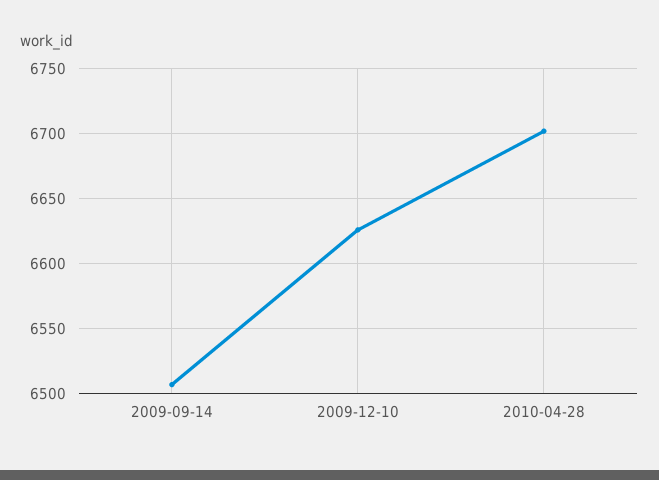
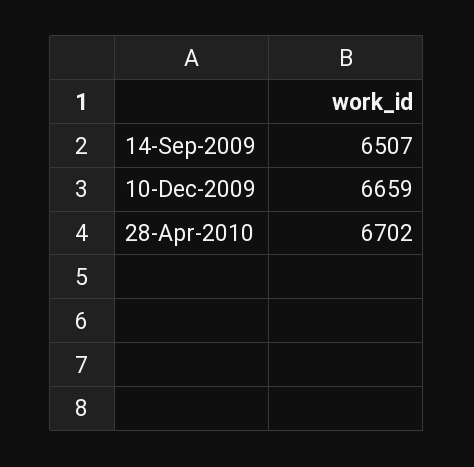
  {
    "2009-09-14": 6507,
-   "2009-12-10": 6625,
+   "2009-12-10": 6659,
    "2010-04-28": 6702
  }

